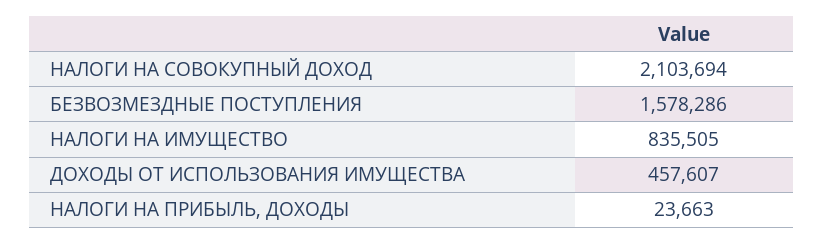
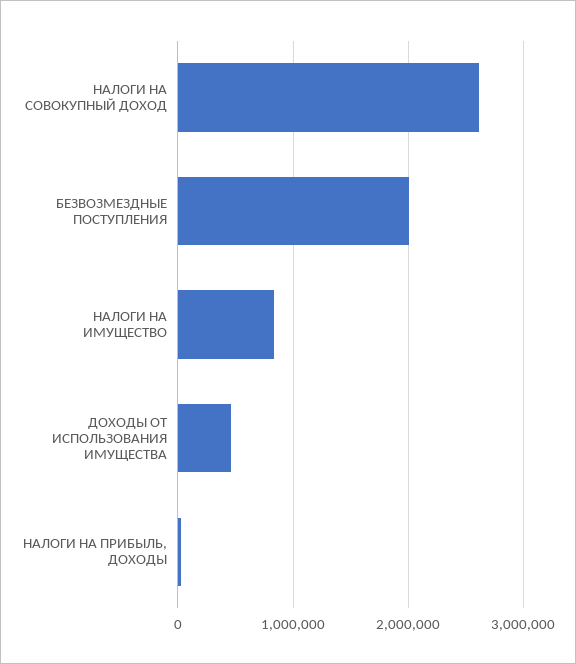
  {
-   "НАЛОГИ НА СОВОКУПНЫЙ ДОХОД": 2103694,
+   "НАЛОГИ НА СОВОКУПНЫЙ ДОХОД": 2600000,
-   "БЕЗВОЗМЕЗДНЫЕ ПОСТУПЛЕНИЯ": 1578286,
+   "БЕЗВОЗМЕЗДНЫЕ ПОСТУПЛЕНИЯ": 2000000,
    "НАЛОГИ НА ИМУЩЕСТВО": 835505,
    "ДОХОДЫ ОТ ИСПОЛЬЗОВАНИЯ ИМУЩЕСТВА": 457607,
    "НАЛОГИ НА ПРИБЫЛЬ, ДОХОДЫ": 23663
  }

